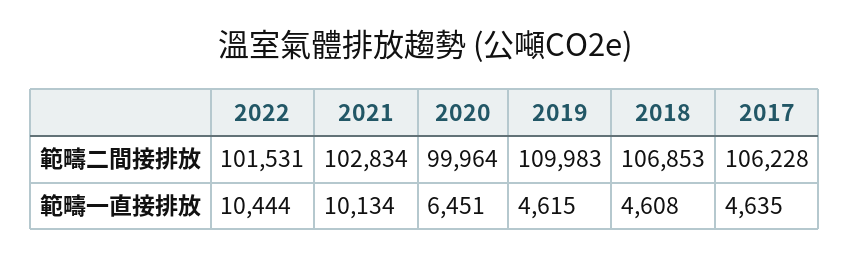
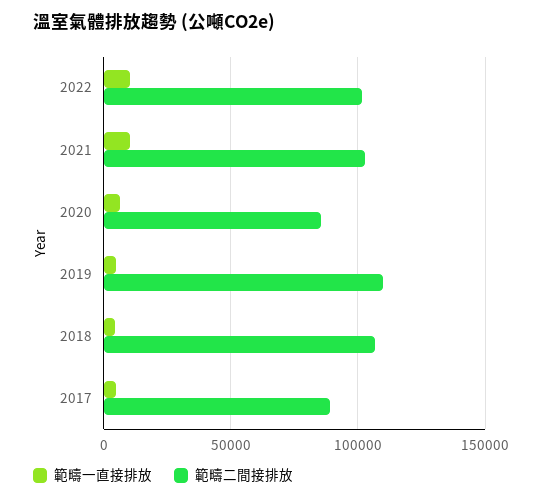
  {
    "範疇二間接排放": {
      "2022": 101531,
      "2021": 102834,
-     "2020": 99964,
+     "2020": 85000,
      "2019": 109983,
      "2018": 106853,
-     "2017": 106228
+     "2017": 90000
    },
    "範疇一直接排放": {
      "2022": 10444,
      "2021": 10134,
      "2020": 6451,
      "2019": 4615,
      "2018": 4608,
      "2017": 4635
    }
  }

